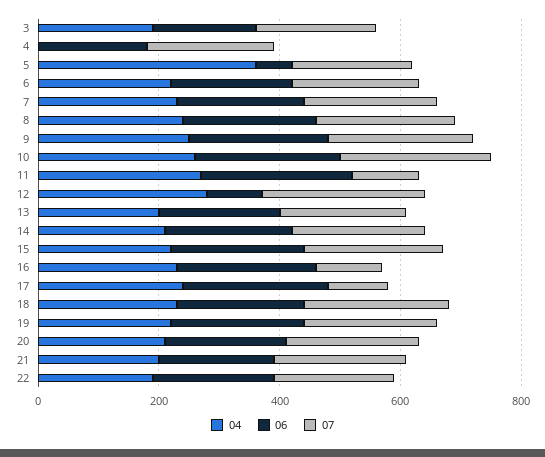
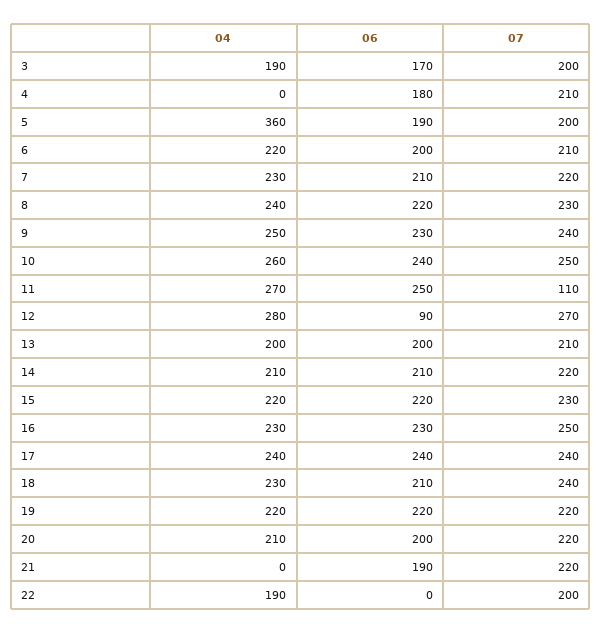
  {
    "04": {
      "3": 190,
      "4": 0,
      "5": 360,
      "6": 220,
      "7": 230,
      "8": 240,
      "9": 250,
      "10": 260,
      "11": 270,
      "12": 280,
      "13": 200,
      "14": 210,
      "15": 220,
      "16": 230,
      "17": 240,
      "18": 230,
      "19": 220,
      "20": 210,
-     "21": 200,
+     "21": 0,
      "22": 190
    },
    "06": {
      "3": 170,
      "4": 180,
-     "5": 50,
+     "5": 190,
      "6": 200,
      "7": 210,
      "8": 220,
      "9": 230,
      "10": 240,
      "11": 250,
      "12": 90,
      "13": 200,
      "14": 210,
      "15": 220,
      "16": 230,
      "17": 240,
      "18": 210,
      "19": 220,
      "20": 200,
      "21": 190,
-     "22": 200
+     "22": 0
    },
    "07": {
      "3": 200,
      "4": 210,
      "5": 200,
      "6": 210,
      "7": 220,
      "8": 230,
      "9": 240,
      "10": 250,
      "11": 110,
      "12": 270,
      "13": 210,
      "14": 220,
      "15": 230,
-     "16": 100,
+     "16": 250,
-     "17": 100,
+     "17": 240,
      "18": 240,
      "19": 220,
      "20": 220,
      "21": 220,
      "22": 200
    }
  }

